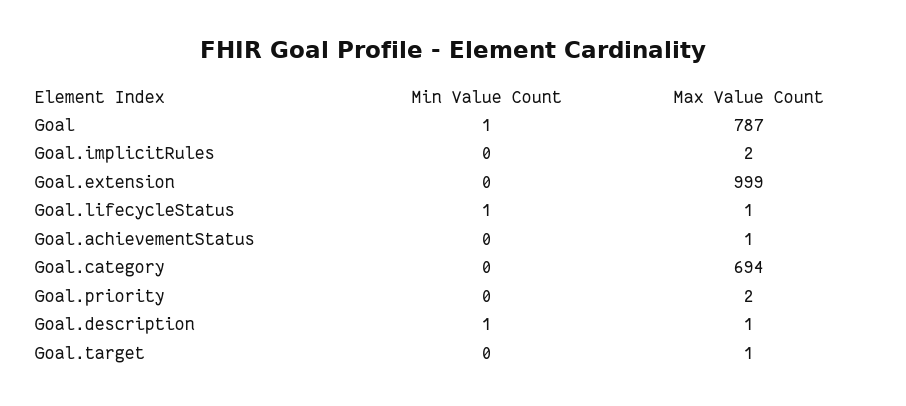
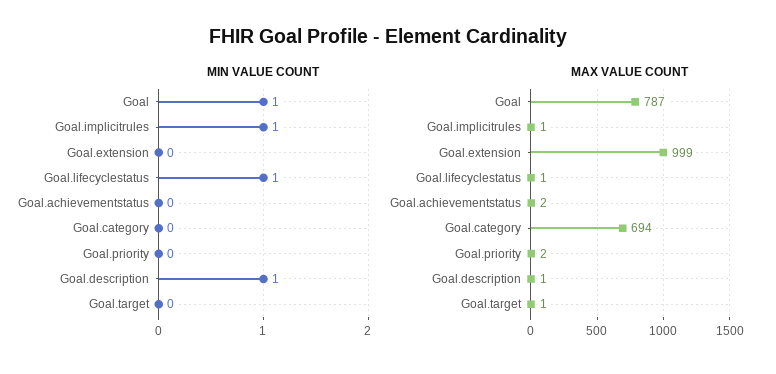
  {
    "Min Value Count": {
      "Goal": 1,
-     "Goal.implicitRules": 0,
+     "Goal.implicitRules": 1,
      "Goal.extension": 0,
      "Goal.lifecycleStatus": 1,
      "Goal.achievementStatus": 0,
      "Goal.category": 0,
      "Goal.priority": 0,
      "Goal.description": 1,
      "Goal.target": 0
    },
    "Max Value Count": {
      "Goal": 787,
-     "Goal.implicitRules": 2,
+     "Goal.implicitRules": 1,
      "Goal.extension": 999,
      "Goal.lifecycleStatus": 1,
-     "Goal.achievementStatus": 1,
+     "Goal.achievementStatus": 2,
      "Goal.category": 694,
      "Goal.priority": 2,
      "Goal.description": 1,
      "Goal.target": 1
    }
  }

